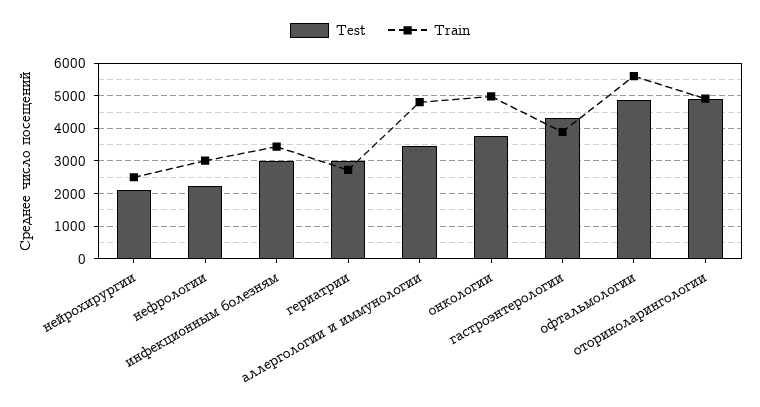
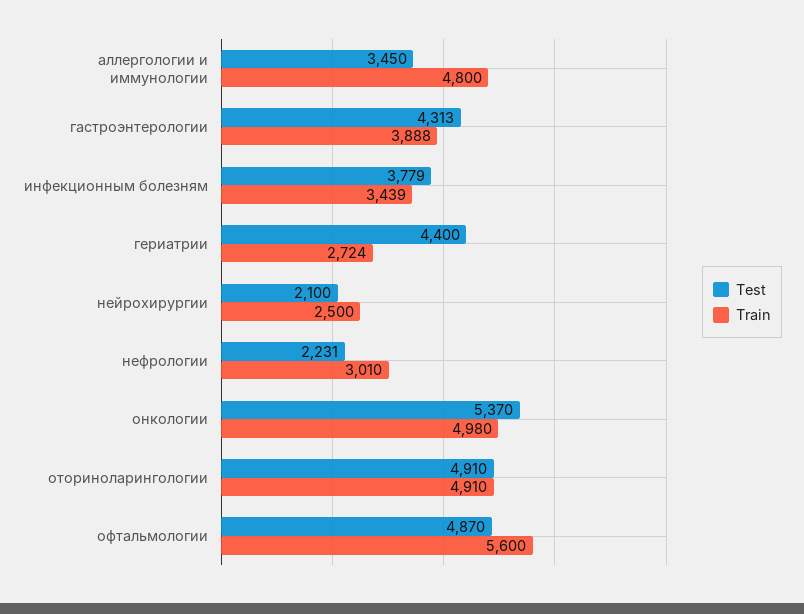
  {
    "Test": {
      "нейрохирургии": 2100,
      "нефрологии": 2231,
-     "инфекционным болезням": 3000,
+     "инфекционным болезням": 3779,
-     "гериатрии": 3000,
+     "гериатрии": 4400,
      "аллергологии и иммунологии": 3450,
-     "онкологии": 3800,
+     "онкологии": 5370,
      "гастроэнтерологии": 4313,
      "офтальмологии": 4870,
      "оториноларингологии": 4910
    },
    "Train": {
      "нейрохирургии": 2500,
      "нефрологии": 3010,
      "инфекционным болезням": 3439,
      "гериатрии": 2724,
      "аллергологии и иммунологии": 4800,
      "онкологии": 4980,
      "гастроэнтерологии": 3888,
      "офтальмологии": 5600,
      "оториноларингологии": 4910
    }
  }

